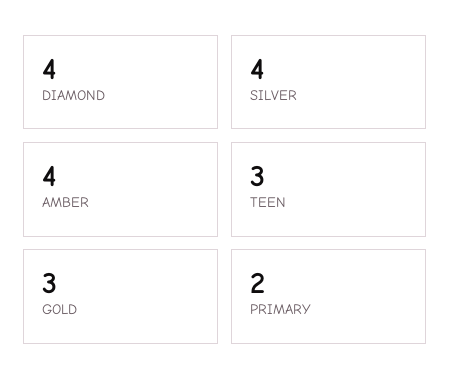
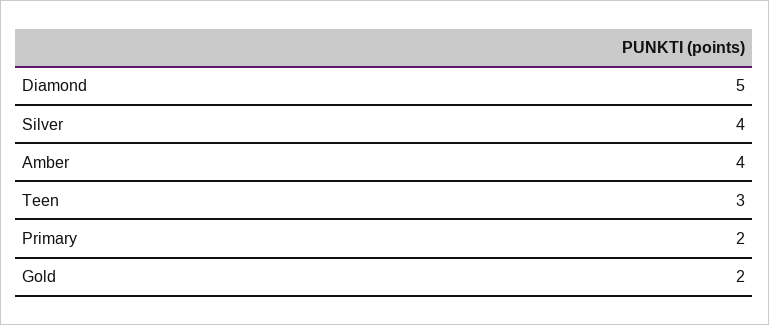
  {
-   "DIAMOND": 4,
+   "DIAMOND": 5,
    "SILVER": 4,
    "AMBER": 4,
    "TEEN": 3,
-   "GOLD": 3,
+   "GOLD": 2,
    "PRIMARY": 2
  }

